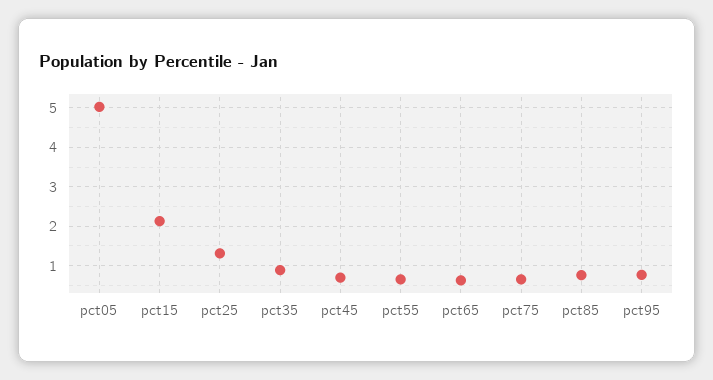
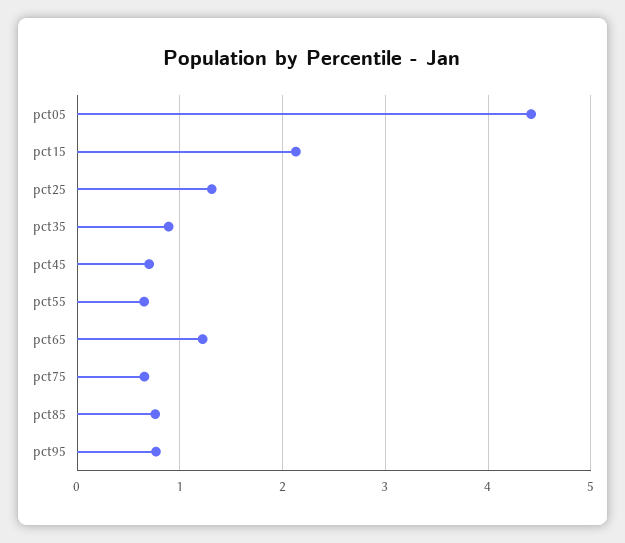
  {
-   "pct05": 5,
+   "pct05": 4.4,
    "pct15": 2.1,
    "pct25": 1.3,
    "pct35": 0.9,
    "pct45": 0.7,
    "pct55": 0.7,
-   "pct65": 0.6,
+   "pct65": 1.2,
    "pct75": 0.7,
    "pct85": 0.8,
    "pct95": 0.8
  }

